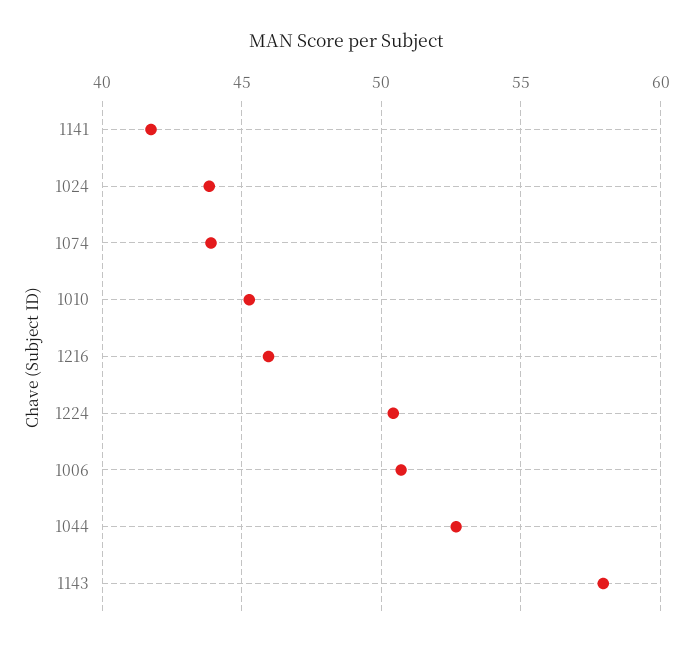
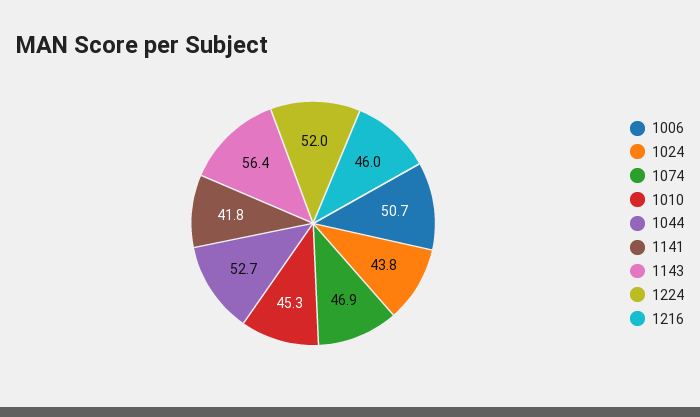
  {
    "1141": 41.8,
    "1024": 43.8,
-   "1074": 44,
+   "1074": 46.9,
    "1010": 45.3,
    "1216": 46,
-   "1224": 50.5,
+   "1224": 52,
    "1006": 50.7,
    "1044": 52.7,
-   "1143": 58
+   "1143": 56.4
  }

